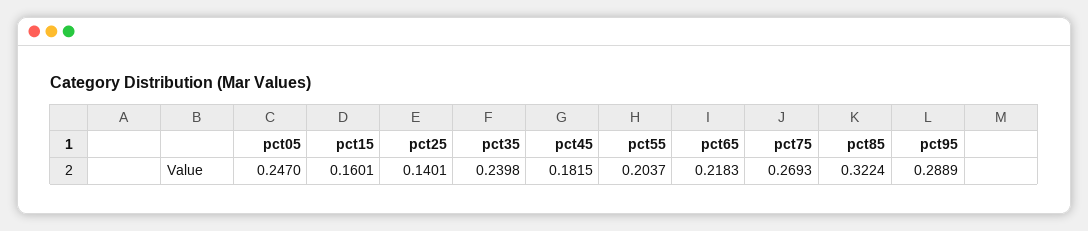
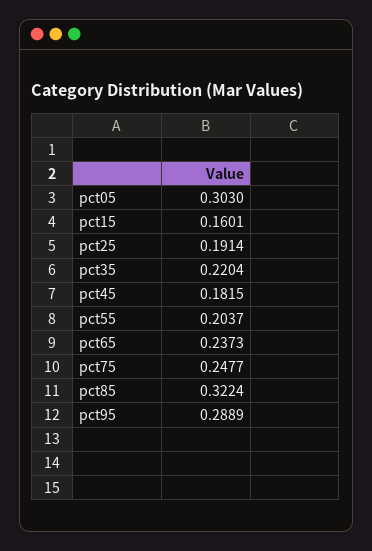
  {
-   "pct05": 0.247,
+   "pct05": 0.303,
    "pct15": 0.1601,
-   "pct25": 0.1401,
+   "pct25": 0.1914,
-   "pct35": 0.2398,
+   "pct35": 0.2204,
    "pct45": 0.1815,
    "pct55": 0.2037,
-   "pct65": 0.2183,
+   "pct65": 0.2373,
-   "pct75": 0.2693,
+   "pct75": 0.2477,
    "pct85": 0.3224,
    "pct95": 0.2889
  }

